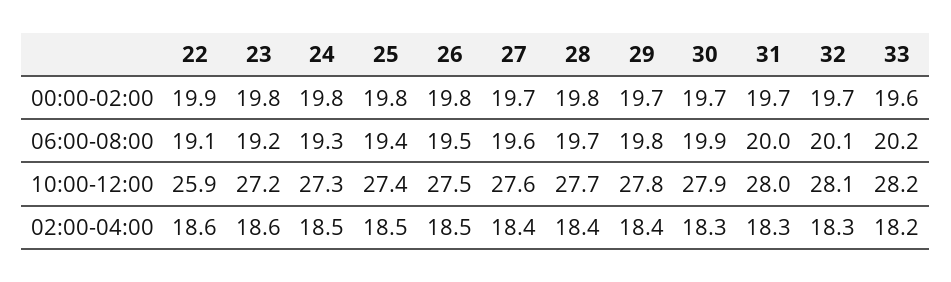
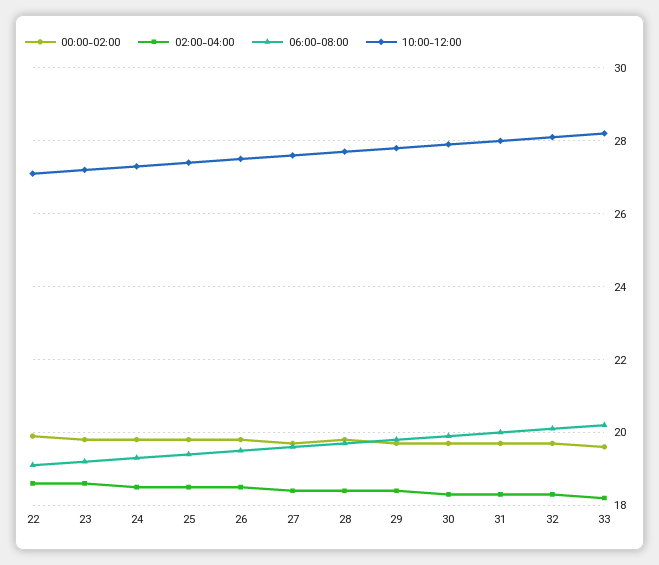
  {
    "00:00-02:00": {
      "22": 19.9,
      "23": 19.8,
      "24": 19.8,
      "25": 19.8,
      "26": 19.8,
      "27": 19.7,
      "28": 19.8,
      "29": 19.7,
      "30": 19.7,
      "31": 19.7,
      "32": 19.7,
      "33": 19.6
    },
    "06:00-08:00": {
      "22": 19.1,
      "23": 19.2,
      "24": 19.3,
      "25": 19.4,
      "26": 19.5,
      "27": 19.6,
      "28": 19.7,
      "29": 19.8,
      "30": 19.9,
      "31": 20,
      "32": 20.1,
      "33": 20.2
    },
    "10:00-12:00": {
-     "22": 25.9,
+     "22": 27,
      "23": 27.2,
      "24": 27.3,
      "25": 27.4,
      "26": 27.5,
      "27": 27.6,
      "28": 27.7,
      "29": 27.8,
      "30": 27.9,
      "31": 28,
      "32": 28.1,
      "33": 28.2
    },
    "02:00-04:00": {
      "22": 18.6,
      "23": 18.6,
      "24": 18.5,
      "25": 18.5,
      "26": 18.5,
      "27": 18.4,
      "28": 18.4,
      "29": 18.4,
      "30": 18.3,
      "31": 18.3,
      "32": 18.3,
      "33": 18.2
    }
  }

